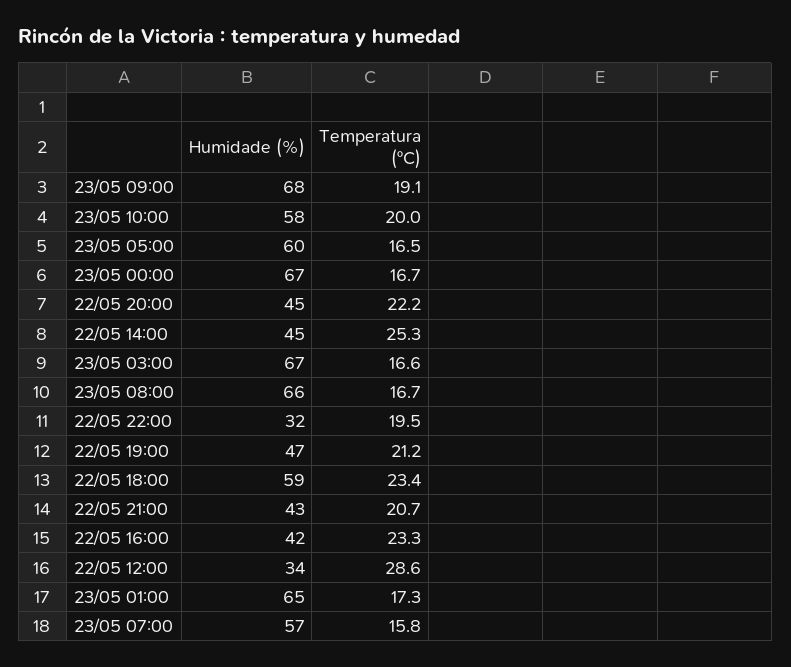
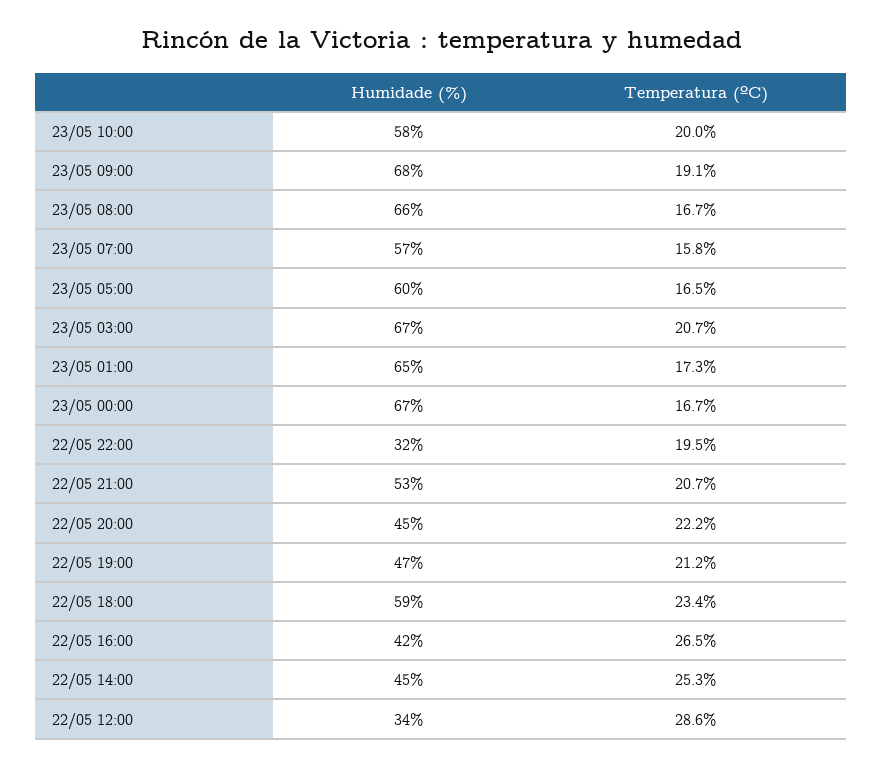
  {
    "Humidade (%)": {
      "23/05 09:00": 68,
      "23/05 10:00": 58,
      "23/05 05:00": 60,
      "23/05 00:00": 67,
      "22/05 20:00": 45,
      "22/05 14:00": 45,
      "23/05 03:00": 67,
      "23/05 08:00": 66,
      "22/05 22:00": 32,
      "22/05 19:00": 47,
      "22/05 18:00": 59,
-     "22/05 21:00": 43,
+     "22/05 21:00": 53,
      "22/05 16:00": 42,
      "22/05 12:00": 34,
      "23/05 01:00": 65,
      "23/05 07:00": 57
    },
    "Temperatura (ºC)": {
      "23/05 09:00": 19.1,
      "23/05 10:00": 20,
      "23/05 05:00": 16.5,
      "23/05 00:00": 16.7,
      "22/05 20:00": 22.2,
      "22/05 14:00": 25.3,
-     "23/05 03:00": 16.6,
+     "23/05 03:00": 20.7,
      "23/05 08:00": 16.7,
      "22/05 22:00": 19.5,
      "22/05 19:00": 21.2,
      "22/05 18:00": 23.4,
      "22/05 21:00": 20.7,
-     "22/05 16:00": 23.3,
+     "22/05 16:00": 26.5,
      "22/05 12:00": 28.6,
      "23/05 01:00": 17.3,
      "23/05 07:00": 15.8
    }
  }

